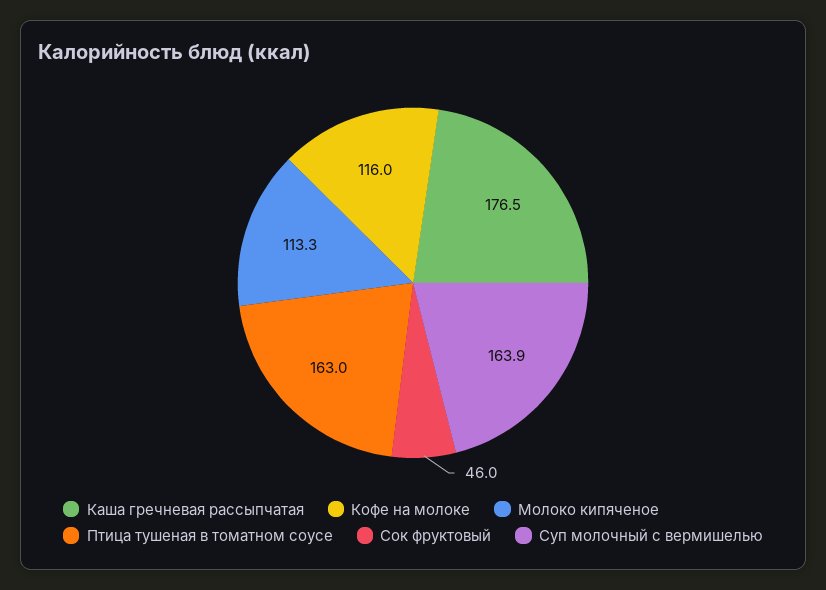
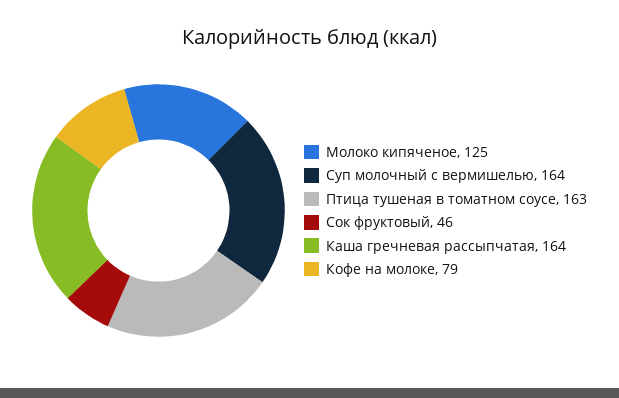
  {
-   "Каша гречневая рассыпчатая": 176.5,
+   "Каша гречневая рассыпчатая": 164,
-   "Кофе на молоке": 116,
+   "Кофе на молоке": 79,
-   "Молоко кипяченое": 113.3,
+   "Молоко кипяченое": 125,
    "Птица тушеная в томатном соусе": 163,
    "Сок фруктовый": 46,
    "Суп молочный с вермишелью": 163.9
  }

